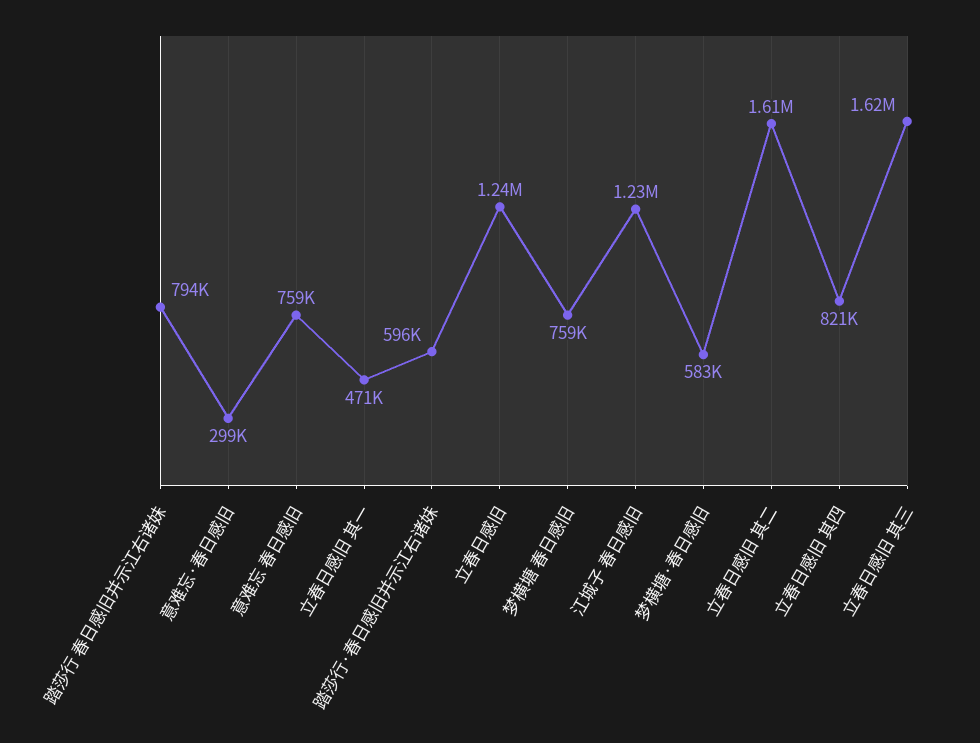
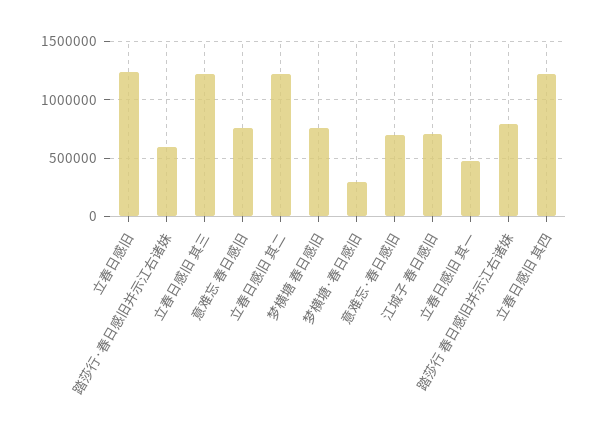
  {
    "踏莎行 春日感旧并示江右诸妹": 794000,
-   "意难忘·春日感旧": 299000,
+   "意难忘·春日感旧": 700000,
    "意难忘 春日感旧": 759000,
    "立春日感旧 其一": 471000,
    "踏莎行·春日感旧并示江右诸妹": 596000,
    "立春日感旧": 1240000,
    "梦横塘 春日感旧": 759000,
-   "江城子 春日感旧": 1230000,
+   "江城子 春日感旧": 700000,
-   "梦横塘·春日感旧": 583000,
+   "梦横塘·春日感旧": 300000,
-   "立春日感旧 其二": 1610000,
+   "立春日感旧 其二": 1200000,
-   "立春日感旧 其四": 821000,
+   "立春日感旧 其四": 1200000,
-   "立春日感旧 其三": 1620000
+   "立春日感旧 其三": 1200000
  }

